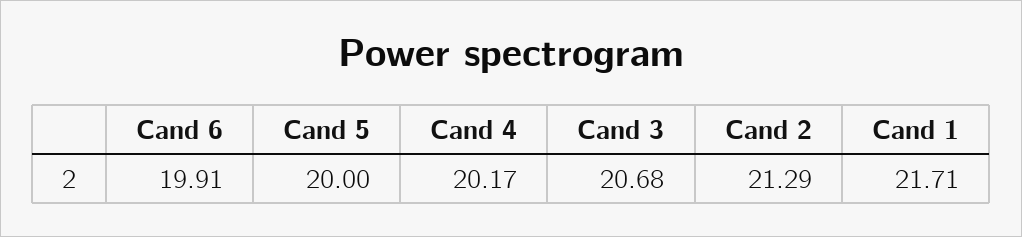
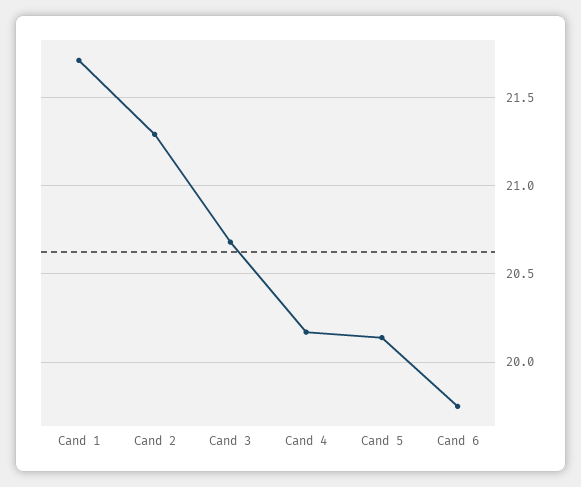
  {
-   "Cand 6": 19.91,
+   "Cand 6": 19.75,
-   "Cand 5": 20,
+   "Cand 5": 20.15,
    "Cand 4": 20.17,
    "Cand 3": 20.68,
    "Cand 2": 21.29,
    "Cand 1": 21.71
  }

